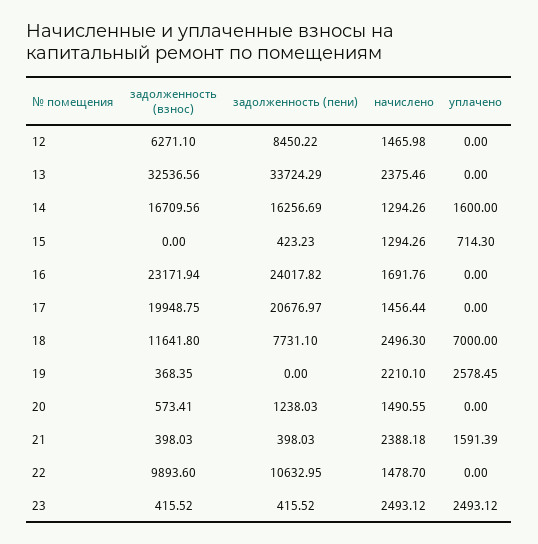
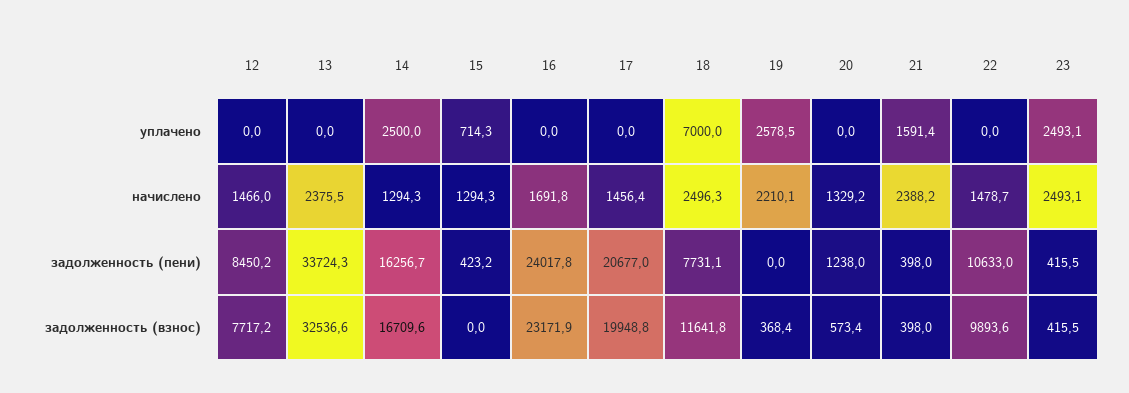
  {
    "задолженность (взнос)": {
-     "12": 6271.1,
+     "12": 7717.2,
      "13": 32536.56,
      "14": 16709.56,
      "15": 0,
      "16": 23171.94,
      "17": 19948.75,
      "18": 11641.8,
      "19": 368.35,
      "20": 573.41,
      "21": 398.03,
      "22": 9893.6,
      "23": 415.52
    },
    "задолженность (пени)": {
      "12": 8450.22,
      "13": 33724.29,
      "14": 16256.69,
      "15": 423.23,
      "16": 24017.82,
      "17": 20676.97,
      "18": 7731.1,
      "19": 0,
      "20": 1238.03,
      "21": 398.03,
      "22": 10632.95,
      "23": 415.52
    },
    "начислено": {
      "12": 1465.98,
      "13": 2375.46,
      "14": 1294.26,
      "15": 1294.26,
      "16": 1691.76,
      "17": 1456.44,
      "18": 2496.3,
      "19": 2210.1,
-     "20": 1490.55,
+     "20": 1329.2,
      "21": 2388.18,
      "22": 1478.7,
      "23": 2493.12
    },
    "уплачено": {
      "12": 0,
      "13": 0,
-     "14": 1600,
+     "14": 2500,
      "15": 714.3,
      "16": 0,
      "17": 0,
      "18": 7000,
      "19": 2578.45,
      "20": 0,
      "21": 1591.39,
      "22": 0,
      "23": 2493.12
    }
  }

